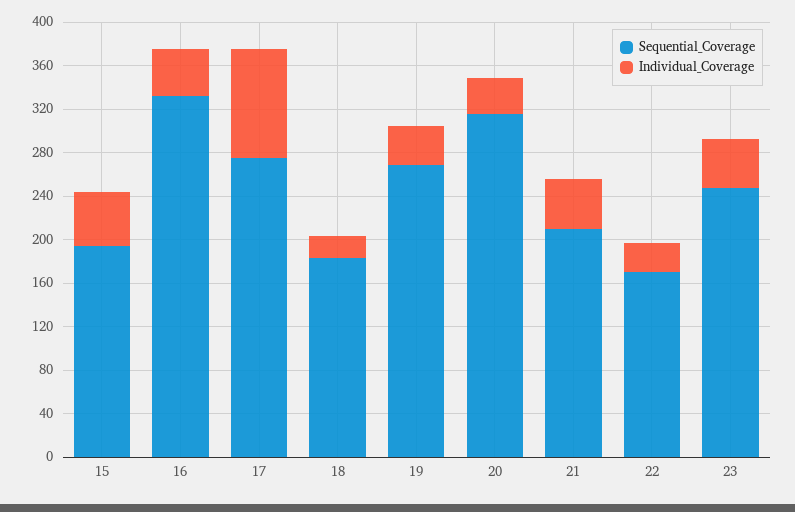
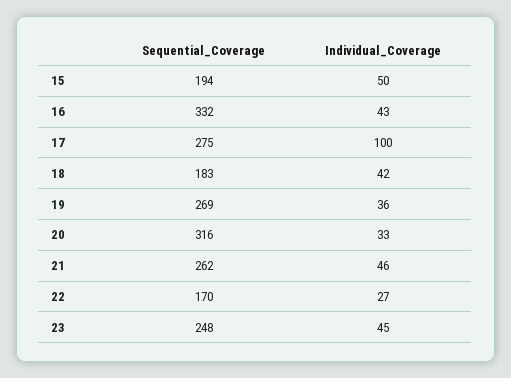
  {
    "Sequential_Coverage": {
      "15": 194,
      "16": 332,
      "17": 275,
      "18": 183,
      "19": 269,
      "20": 316,
-     "21": 210,
+     "21": 262,
      "22": 170,
      "23": 248
    },
    "Individual_Coverage": {
      "15": 50,
      "16": 43,
      "17": 100,
-     "18": 20,
+     "18": 42,
      "19": 36,
      "20": 33,
      "21": 46,
      "22": 27,
      "23": 45
    }
  }

